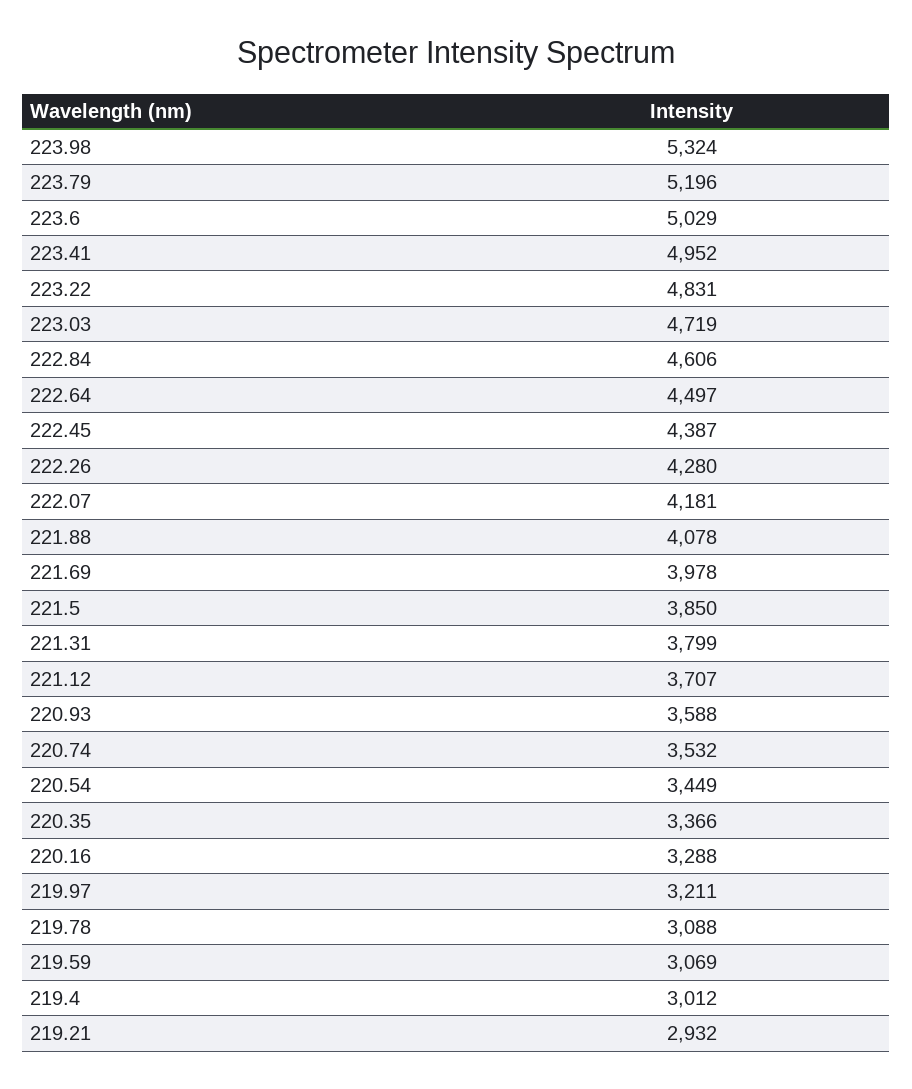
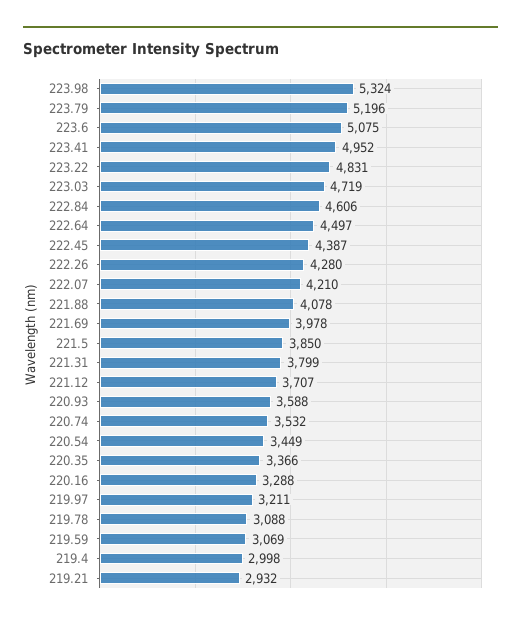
  {
    "223.98": 5324,
    "223.79": 5196,
-   "223.6": 5029,
+   "223.6": 5075,
    "223.41": 4952,
    "223.22": 4831,
    "223.03": 4719,
    "222.84": 4606,
    "222.64": 4497,
    "222.45": 4387,
    "222.26": 4280,
-   "222.07": 4181,
+   "222.07": 4210,
    "221.88": 4078,
    "221.69": 3978,
    "221.5": 3850,
    "221.31": 3799,
    "221.12": 3707,
    "220.93": 3588,
    "220.74": 3532,
    "220.54": 3449,
    "220.35": 3366,
    "220.16": 3288,
    "219.97": 3211,
    "219.78": 3088,
    "219.59": 3069,
-   "219.4": 3012,
+   "219.4": 2998,
    "219.21": 2932
  }

